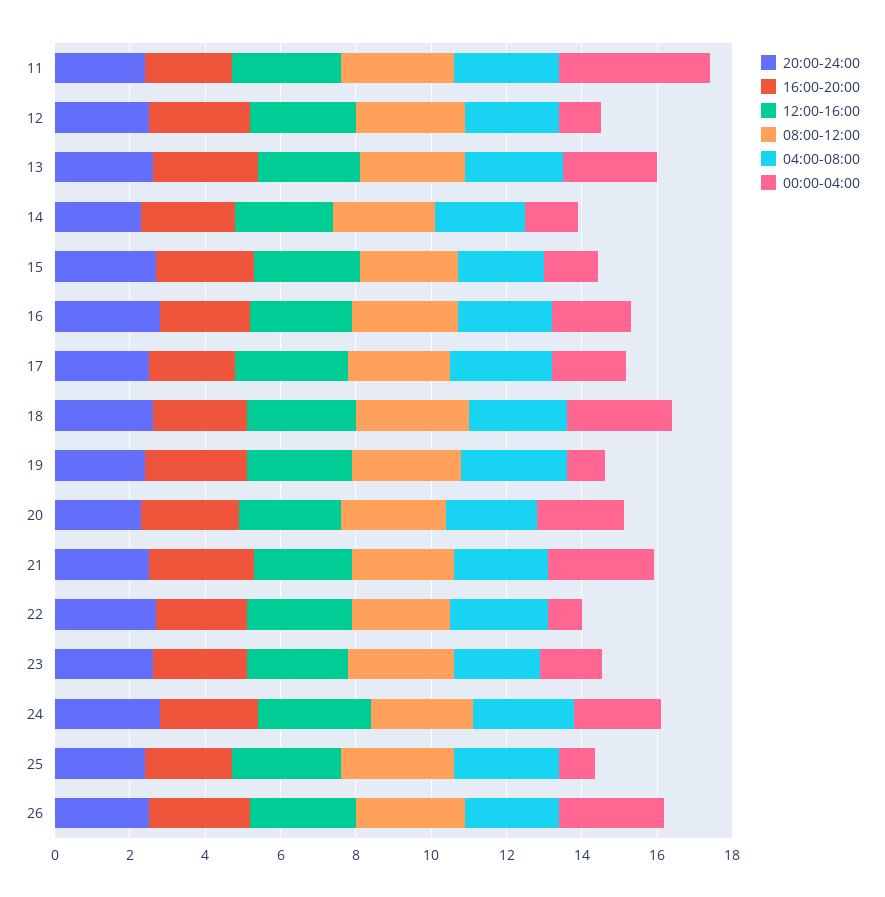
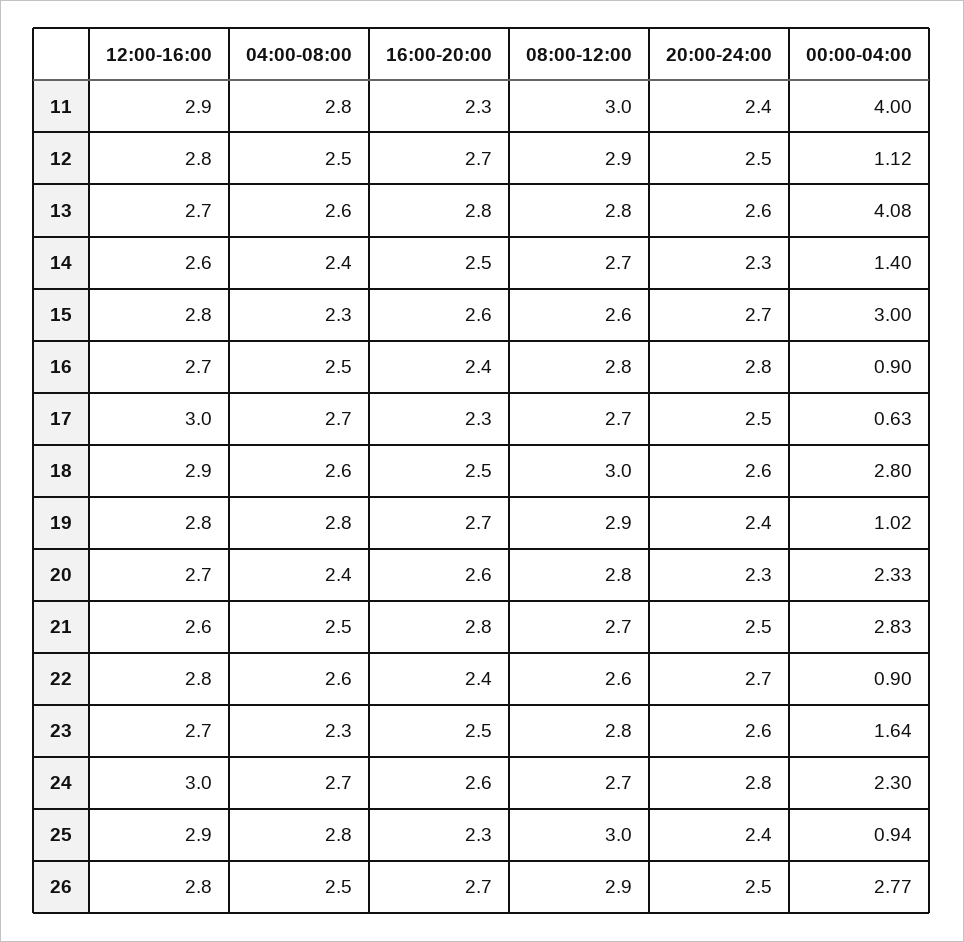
  {
    "20:00-24:00": {
      "11": 2.4,
      "12": 2.5,
      "13": 2.6,
      "14": 2.3,
      "15": 2.7,
      "16": 2.8,
      "17": 2.5,
      "18": 2.6,
      "19": 2.4,
      "20": 2.3,
      "21": 2.5,
      "22": 2.7,
      "23": 2.6,
      "24": 2.8,
      "25": 2.4,
      "26": 2.5
    },
    "16:00-20:00": {
      "11": 2.3,
      "12": 2.7,
      "13": 2.8,
      "14": 2.5,
      "15": 2.6,
      "16": 2.4,
      "17": 2.3,
      "18": 2.5,
      "19": 2.7,
      "20": 2.6,
      "21": 2.8,
      "22": 2.4,
      "23": 2.5,
      "24": 2.6,
      "25": 2.3,
      "26": 2.7
    },
    "12:00-16:00": {
      "11": 2.9,
      "12": 2.8,
      "13": 2.7,
      "14": 2.6,
      "15": 2.8,
      "16": 2.7,
      "17": 3,
      "18": 2.9,
      "19": 2.8,
      "20": 2.7,
      "21": 2.6,
      "22": 2.8,
      "23": 2.7,
      "24": 3,
      "25": 2.9,
      "26": 2.8
    },
    "08:00-12:00": {
      "11": 3,
      "12": 2.9,
      "13": 2.8,
      "14": 2.7,
      "15": 2.6,
      "16": 2.8,
      "17": 2.7,
      "18": 3,
      "19": 2.9,
      "20": 2.8,
      "21": 2.7,
      "22": 2.6,
      "23": 2.8,
      "24": 2.7,
      "25": 3,
      "26": 2.9
    },
    "04:00-08:00": {
      "11": 2.8,
      "12": 2.5,
      "13": 2.6,
      "14": 2.4,
      "15": 2.3,
      "16": 2.5,
      "17": 2.7,
      "18": 2.6,
      "19": 2.8,
      "20": 2.4,
      "21": 2.5,
      "22": 2.6,
      "23": 2.3,
      "24": 2.7,
      "25": 2.8,
      "26": 2.5
    },
    "00:00-04:00": {
      "11": 4,
      "12": 1.12,
-     "13": 2.5,
+     "13": 4.08,
      "14": 1.4,
-     "15": 1.5,
+     "15": 3,
-     "16": 2,
+     "16": 0.9,
-     "17": 2,
+     "17": 0.63,
      "18": 2.8,
      "19": 1.02,
      "20": 2.33,
      "21": 2.83,
      "22": 0.9,
      "23": 1.64,
      "24": 2.3,
      "25": 0.94,
      "26": 2.77
    }
  }

